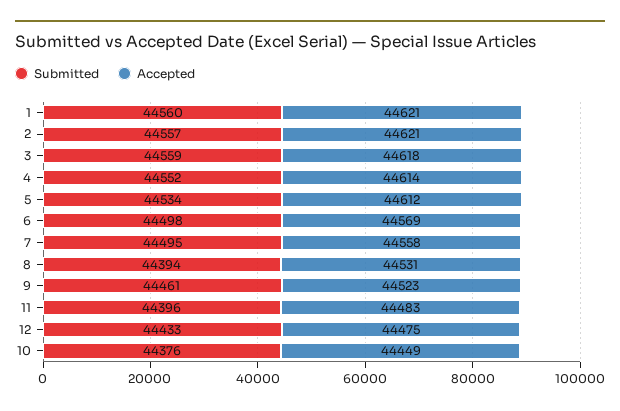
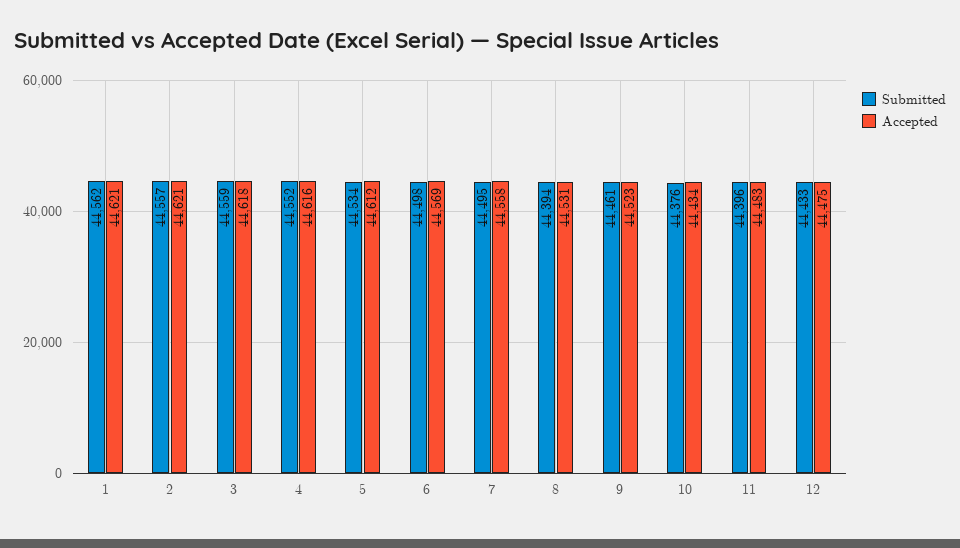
  {
    "Submitted": {
-     "1": 44560,
+     "1": 44562,
      "2": 44557,
      "3": 44559,
      "4": 44552,
      "5": 44534,
      "6": 44498,
      "7": 44495,
      "8": 44394,
      "9": 44461,
      "11": 44396,
      "12": 44433,
      "10": 44376
    },
    "Accepted": {
      "1": 44621,
      "2": 44621,
      "3": 44618,
-     "4": 44614,
+     "4": 44616,
      "5": 44612,
      "6": 44569,
      "7": 44558,
      "8": 44531,
      "9": 44523,
      "11": 44483,
      "12": 44475,
-     "10": 44449
+     "10": 44434
    }
  }

